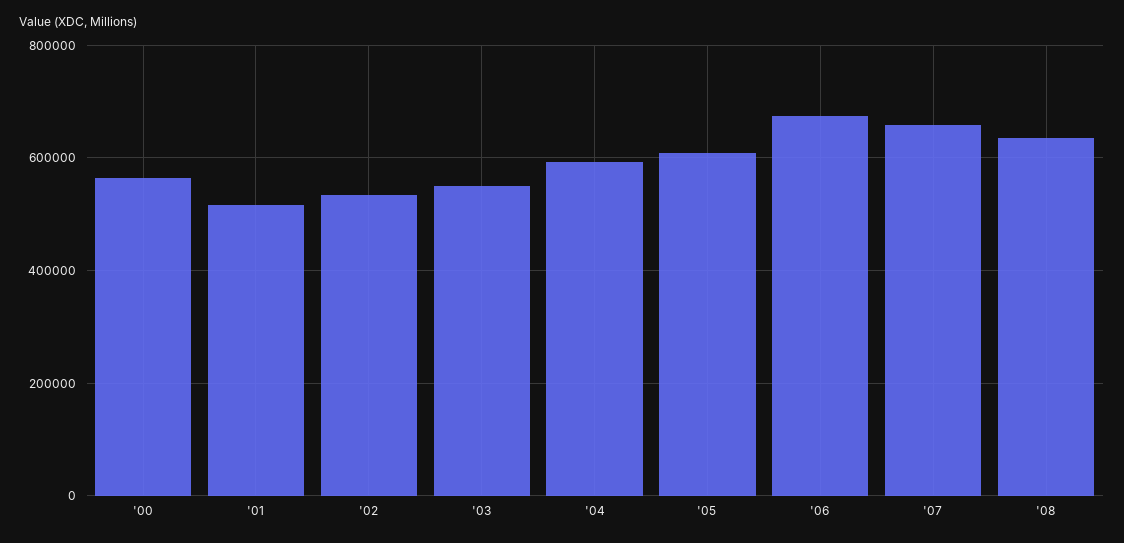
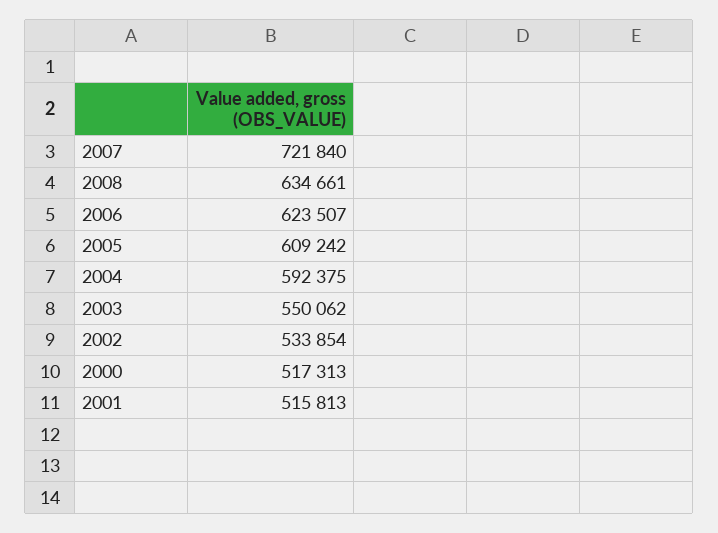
  {
-   "'00": 560000,
+   "'00": 517313,
    "'01": 515813,
    "'02": 533854,
    "'03": 550062,
    "'04": 592375,
    "'05": 609242,
-   "'06": 680000,
+   "'06": 623507,
-   "'07": 660000,
+   "'07": 721840,
    "'08": 634661
  }

